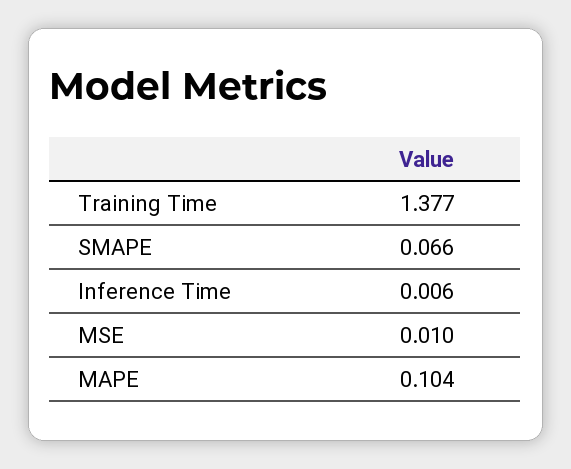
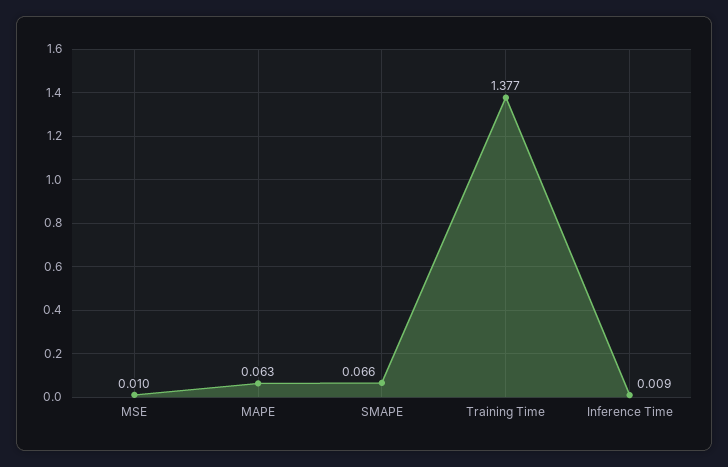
  {
    "Training Time": 1.377,
    "SMAPE": 0.066,
-   "Inference Time": 0.006,
+   "Inference Time": 0.009,
    "MSE": 0.01,
-   "MAPE": 0.104
+   "MAPE": 0.063
  }

